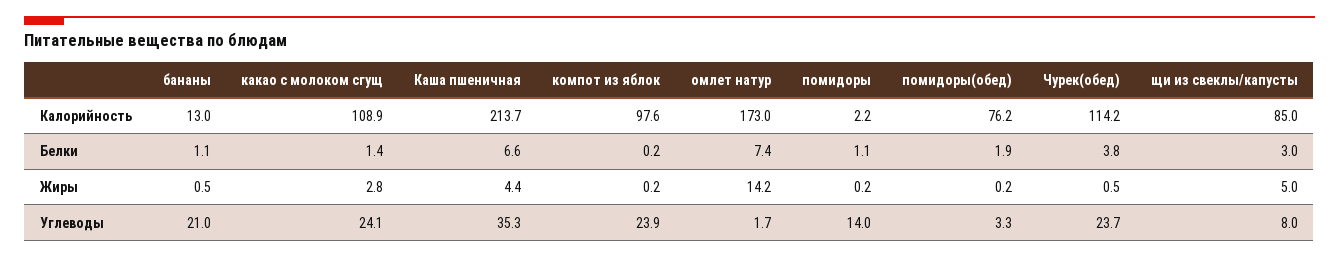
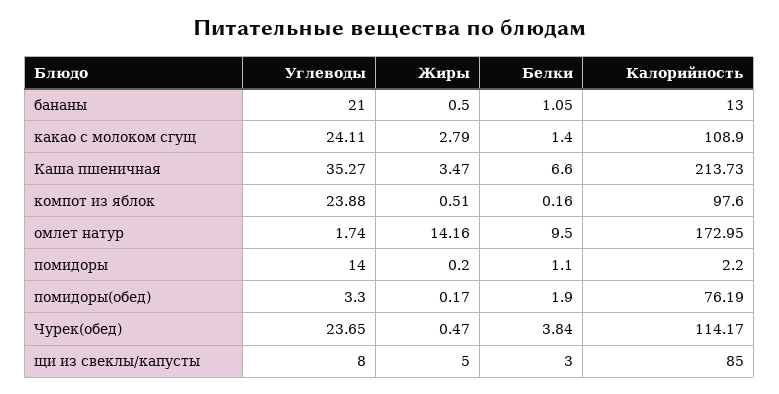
  {
    "бананы": {
      "Калорийность": 13,
      "Белки": 1.05,
      "Жиры": 0.5,
      "Углеводы": 21
    },
    "какао с молоком сгущ": {
      "Калорийность": 108.9,
      "Белки": 1.4,
      "Жиры": 2.79,
      "Углеводы": 24.11
    },
    "Каша пшеничная": {
      "Калорийность": 213.73,
      "Белки": 6.6,
-     "Жиры": 4.4,
+     "Жиры": 3.47,
      "Углеводы": 35.27
    },
    "компот из яблок": {
      "Калорийность": 97.6,
      "Белки": 0.16,
-     "Жиры": 0.2,
+     "Жиры": 0.51,
      "Углеводы": 23.88
    },
    "омлет натур": {
      "Калорийность": 172.95,
-     "Белки": 7.4,
+     "Белки": 9.5,
      "Жиры": 14.16,
      "Углеводы": 1.74
    },
    "помидоры": {
      "Калорийность": 2.2,
      "Белки": 1.1,
      "Жиры": 0.2,
      "Углеводы": 14
    },
    "помидоры(обед)": {
      "Калорийность": 76.19,
      "Белки": 1.9,
      "Жиры": 0.17,
      "Углеводы": 3.3
    },
    "Чурек(обед)": {
      "Калорийность": 114.17,
      "Белки": 3.84,
      "Жиры": 0.47,
      "Углеводы": 23.65
    },
    "щи из свеклы/капусты": {
      "Калорийность": 85,
      "Белки": 3,
      "Жиры": 5,
      "Углеводы": 8
    }
  }

